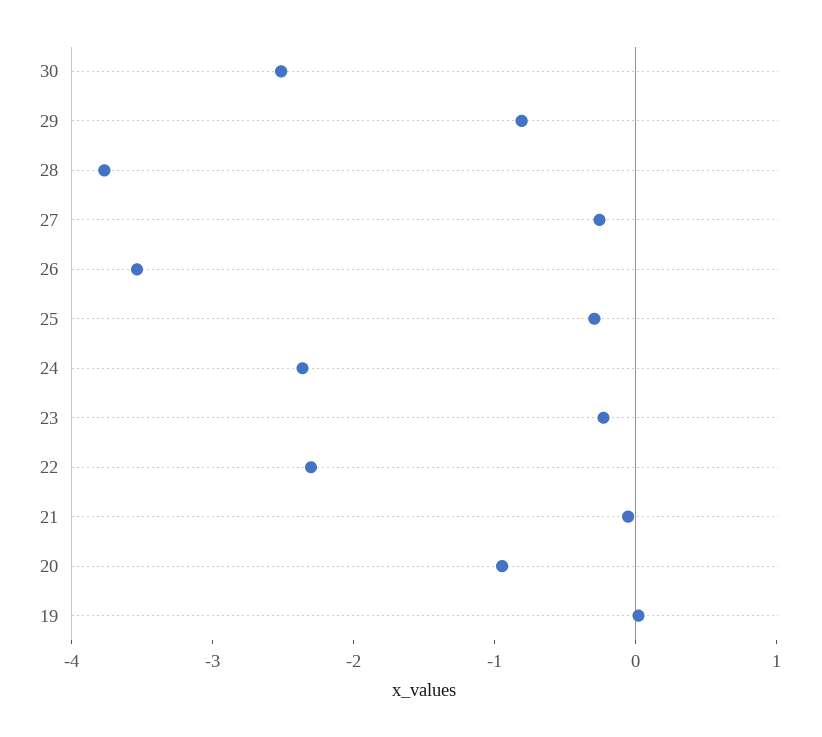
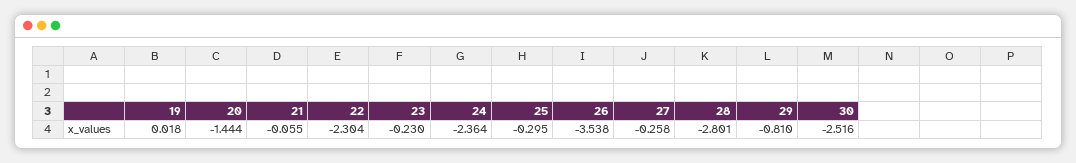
  {
    "30": -2.516,
    "29": -0.81,
-   "28": -3.8,
+   "28": -2.801,
    "27": -0.258,
    "26": -3.538,
    "25": -0.295,
    "24": -2.364,
    "23": -0.23,
    "22": -2.304,
    "21": -0.055,
-   "20": -1,
+   "20": -1.444,
    "19": 0.018
  }

